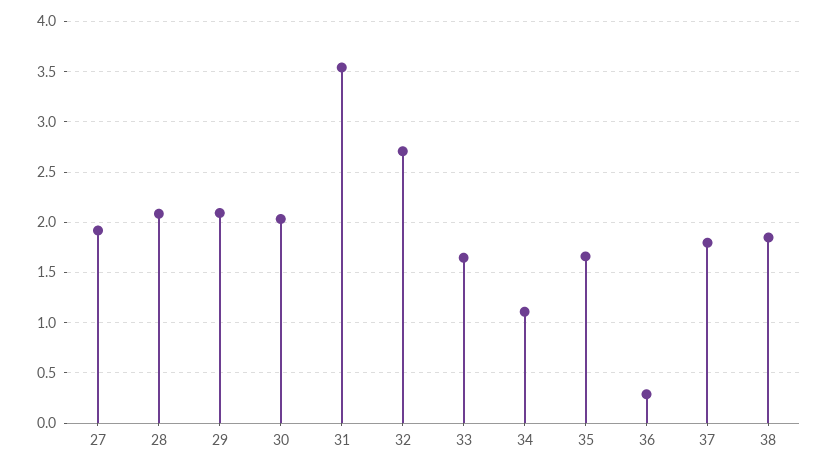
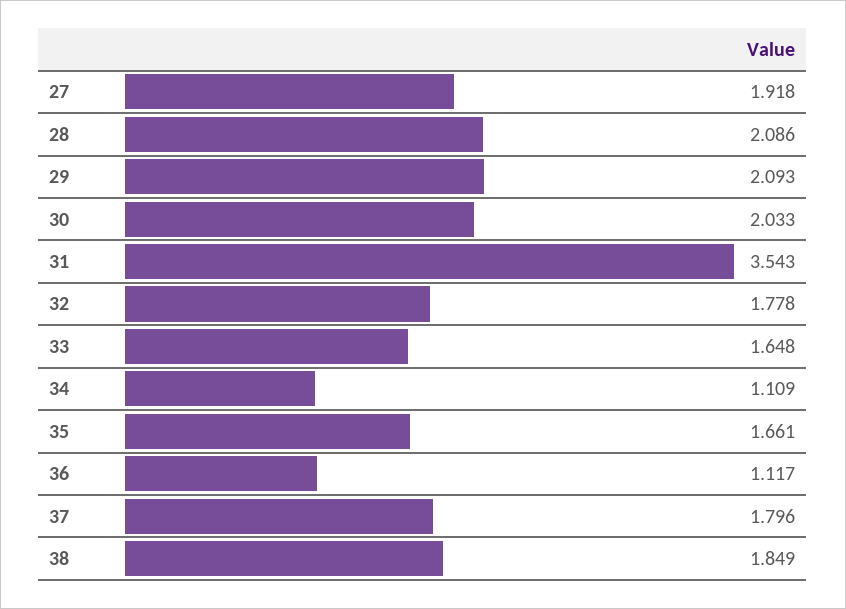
  {
    "27": 1.918,
    "28": 2.086,
    "29": 2.093,
    "30": 2.033,
    "31": 3.543,
-   "32": 2.7,
+   "32": 1.778,
    "33": 1.648,
    "34": 1.109,
    "35": 1.661,
-   "36": 0.3,
+   "36": 1.117,
    "37": 1.796,
    "38": 1.849
  }

